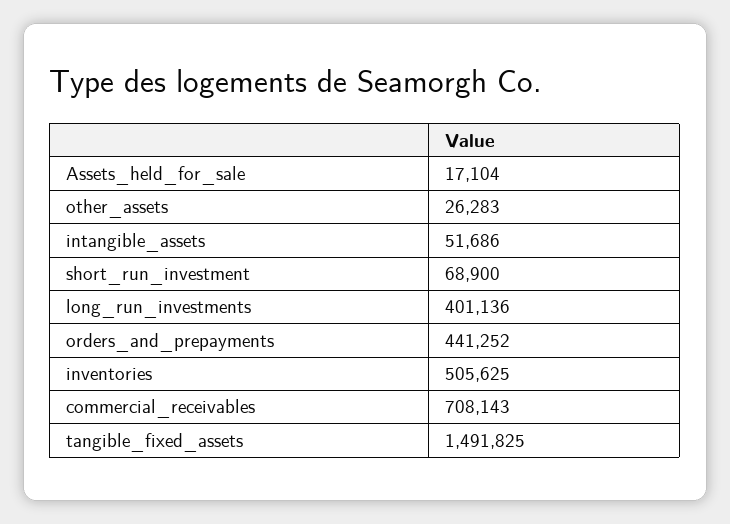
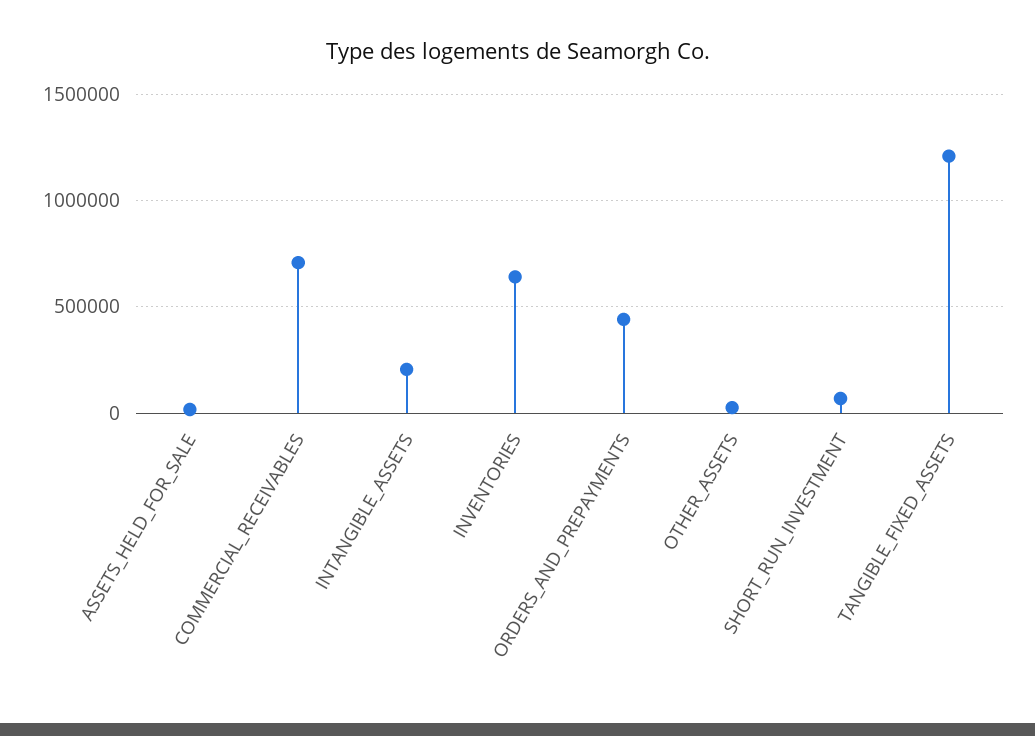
  {
    "Assets_held_for_sale": 17104,
    "other_assets": 26283,
-   "intangible_assets": 51686,
+   "intangible_assets": 200000,
    "short_run_investment": 68900,
-   "long_run_investments": 401136,
    "orders_and_prepayments": 441252,
-   "inventories": 505625,
+   "inventories": 650000,
    "commercial_receivables": 708143,
-   "tangible_fixed_assets": 1491825
+   "tangible_fixed_assets": 1200000
  }

